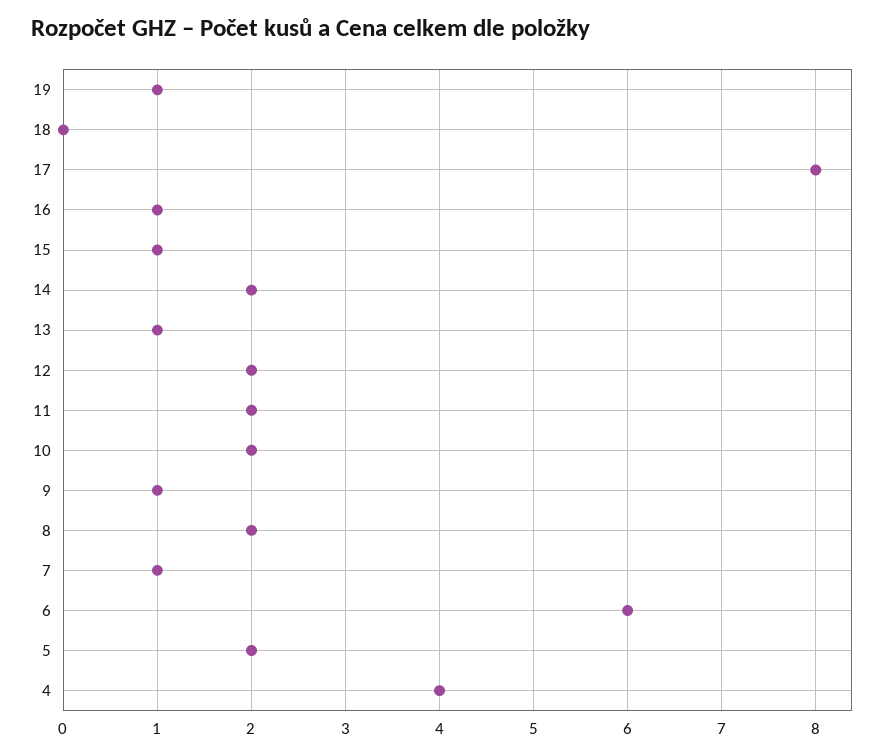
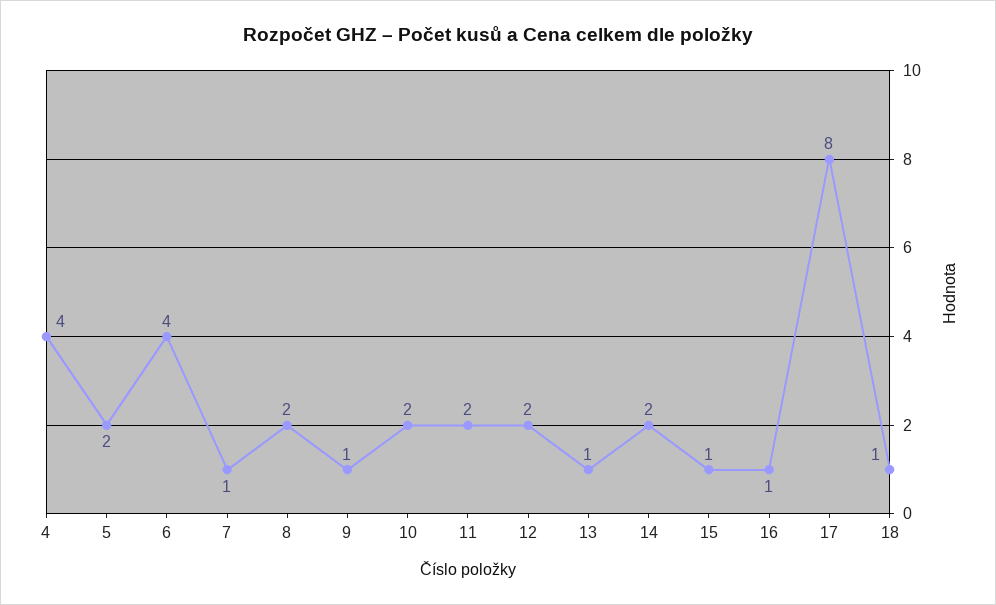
  {
-   "19": 1,
-   "18": 0,
+   "18": 1,
    "17": 8,
    "16": 1,
    "15": 1,
    "14": 2,
    "13": 1,
    "12": 2,
    "11": 2,
    "10": 2,
    "9": 1,
    "8": 2,
    "7": 1,
-   "6": 6,
+   "6": 4,
    "5": 2,
    "4": 4
  }

